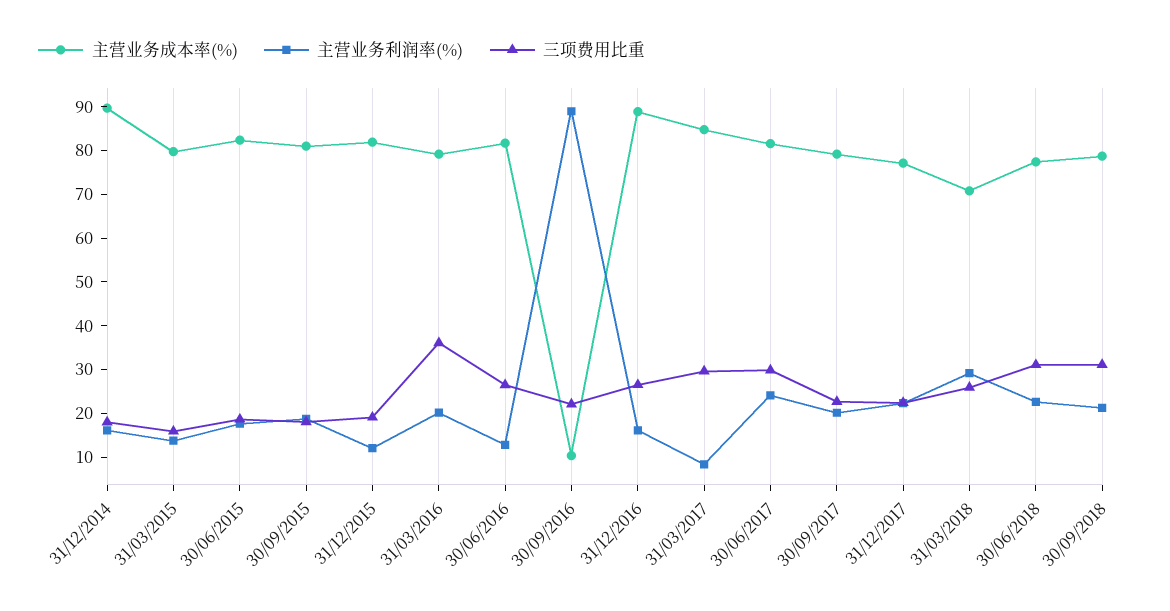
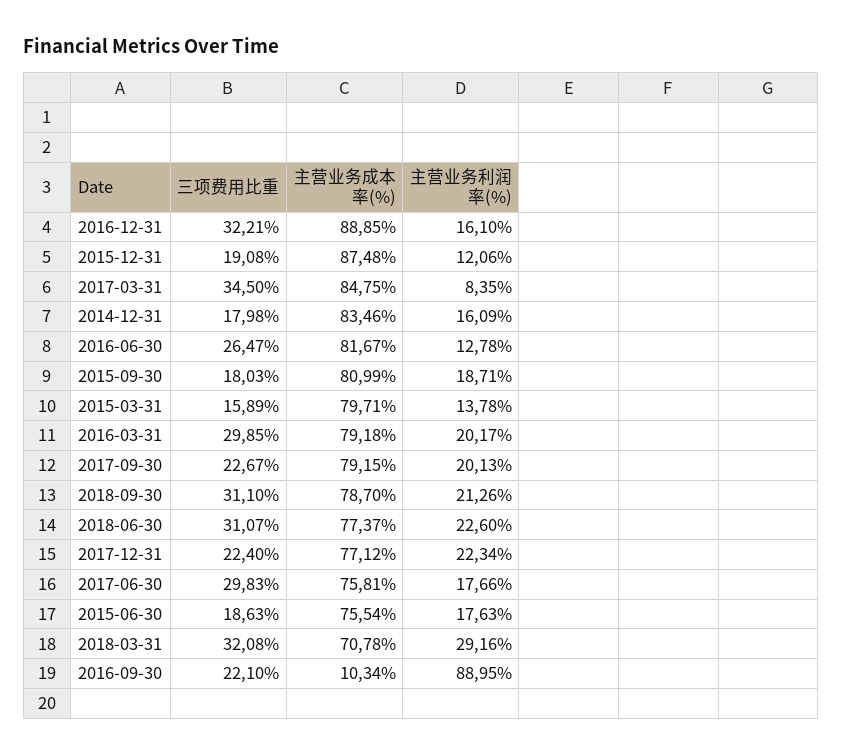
  {
    "主营业务成本率(%)": {
-     "31/12/2014": 90,
+     "31/12/2014": 83.46,
      "31/03/2015": 79.71,
-     "30/06/2015": 82,
+     "30/06/2015": 75.54,
      "30/09/2015": 80.99,
-     "31/12/2015": 82,
+     "31/12/2015": 87.48,
      "31/03/2016": 79.18,
      "30/06/2016": 81.67,
      "30/09/2016": 10.34,
      "31/12/2016": 88.85,
      "31/03/2017": 84.75,
-     "30/06/2017": 82,
+     "30/06/2017": 75.81,
      "30/09/2017": 79.15,
      "31/12/2017": 77.12,
      "31/03/2018": 70.78,
      "30/06/2018": 77.37,
      "30/09/2018": 78.7
    },
    "主营业务利润率(%)": {
      "31/12/2014": 16.09,
      "31/03/2015": 13.78,
      "30/06/2015": 17.63,
      "30/09/2015": 18.71,
      "31/12/2015": 12.06,
      "31/03/2016": 20.17,
      "30/06/2016": 12.78,
      "30/09/2016": 88.95,
      "31/12/2016": 16.1,
      "31/03/2017": 8.35,
-     "30/06/2017": 24,
+     "30/06/2017": 17.66,
      "30/09/2017": 20.13,
      "31/12/2017": 22.34,
      "31/03/2018": 29.16,
      "30/06/2018": 22.6,
      "30/09/2018": 21.26
    },
    "三项费用比重": {
      "31/12/2014": 17.98,
      "31/03/2015": 15.89,
      "30/06/2015": 18.63,
      "30/09/2015": 18.03,
      "31/12/2015": 19.08,
-     "31/03/2016": 36,
+     "31/03/2016": 29.85,
      "30/06/2016": 26.47,
      "30/09/2016": 22.1,
-     "31/12/2016": 26,
+     "31/12/2016": 32.21,
-     "31/03/2017": 30,
+     "31/03/2017": 34.5,
      "30/06/2017": 29.83,
      "30/09/2017": 22.67,
      "31/12/2017": 22.4,
-     "31/03/2018": 26,
+     "31/03/2018": 32.08,
      "30/06/2018": 31.07,
      "30/09/2018": 31.1
    }
  }

